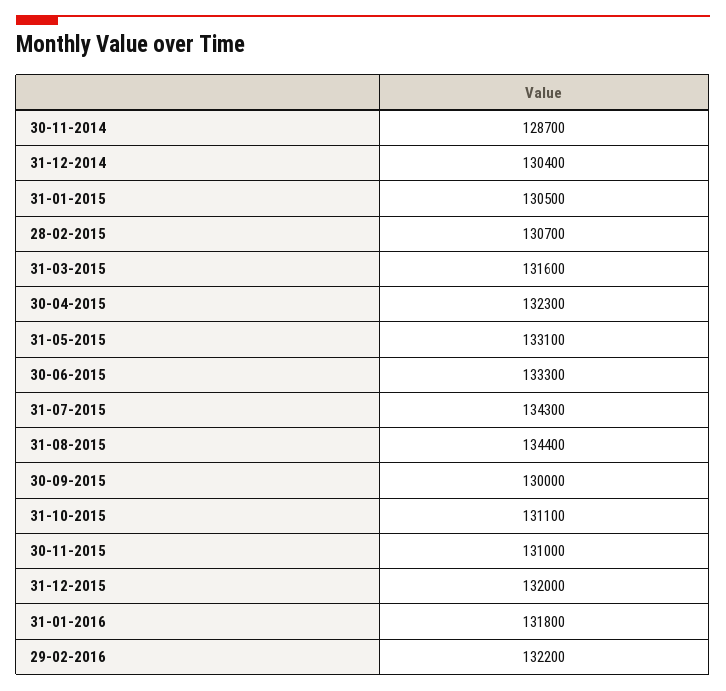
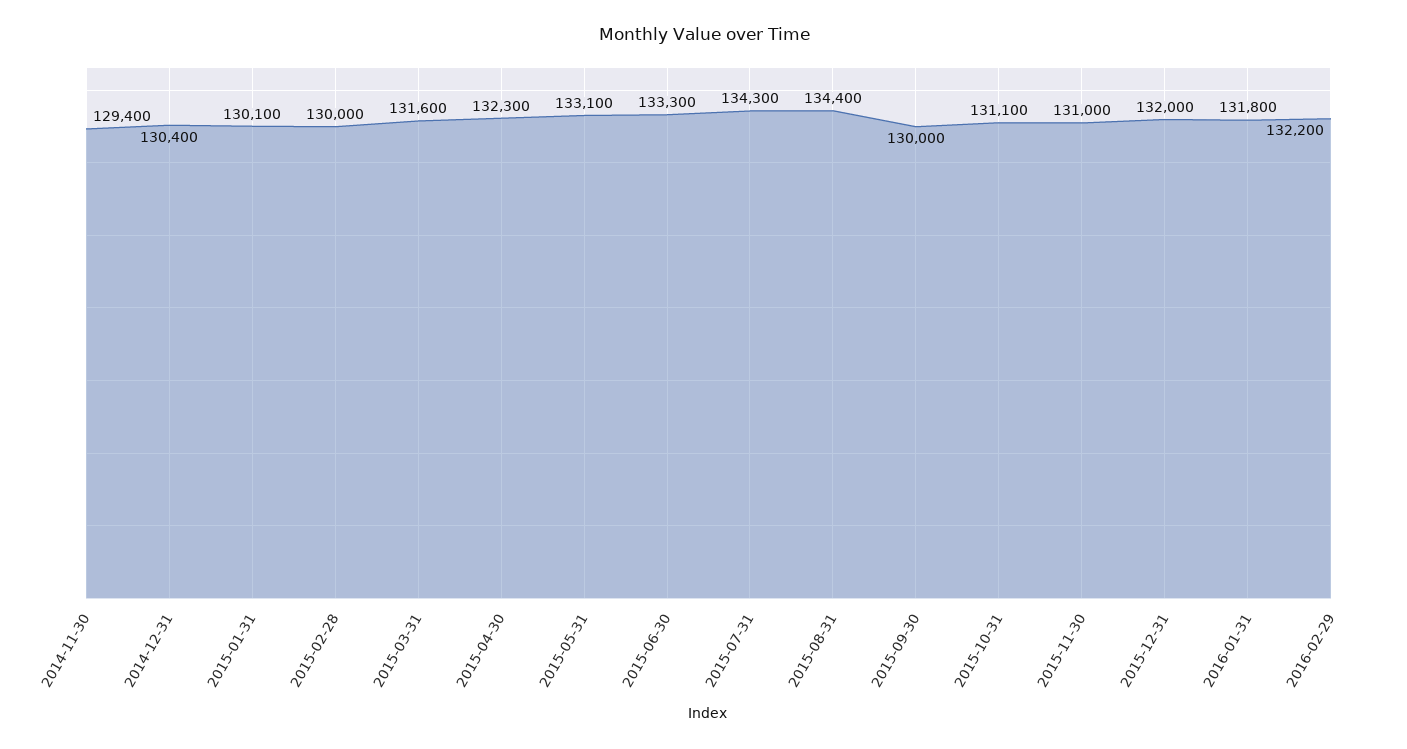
  {
-   "30-11-2014": 128700,
+   "30-11-2014": 129400,
    "31-12-2014": 130400,
-   "31-01-2015": 130500,
+   "31-01-2015": 130100,
-   "28-02-2015": 130700,
+   "28-02-2015": 130000,
    "31-03-2015": 131600,
    "30-04-2015": 132300,
    "31-05-2015": 133100,
    "30-06-2015": 133300,
    "31-07-2015": 134300,
    "31-08-2015": 134400,
    "30-09-2015": 130000,
    "31-10-2015": 131100,
    "30-11-2015": 131000,
    "31-12-2015": 132000,
    "31-01-2016": 131800,
    "29-02-2016": 132200
  }

